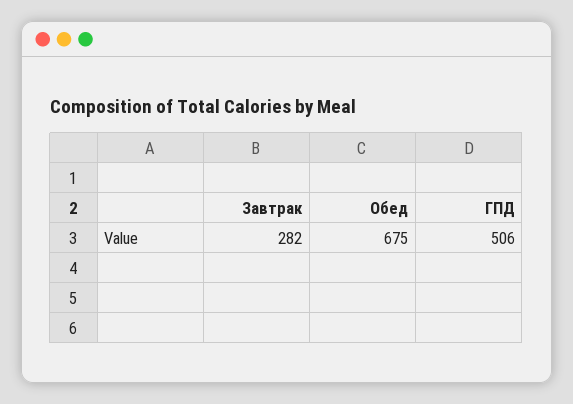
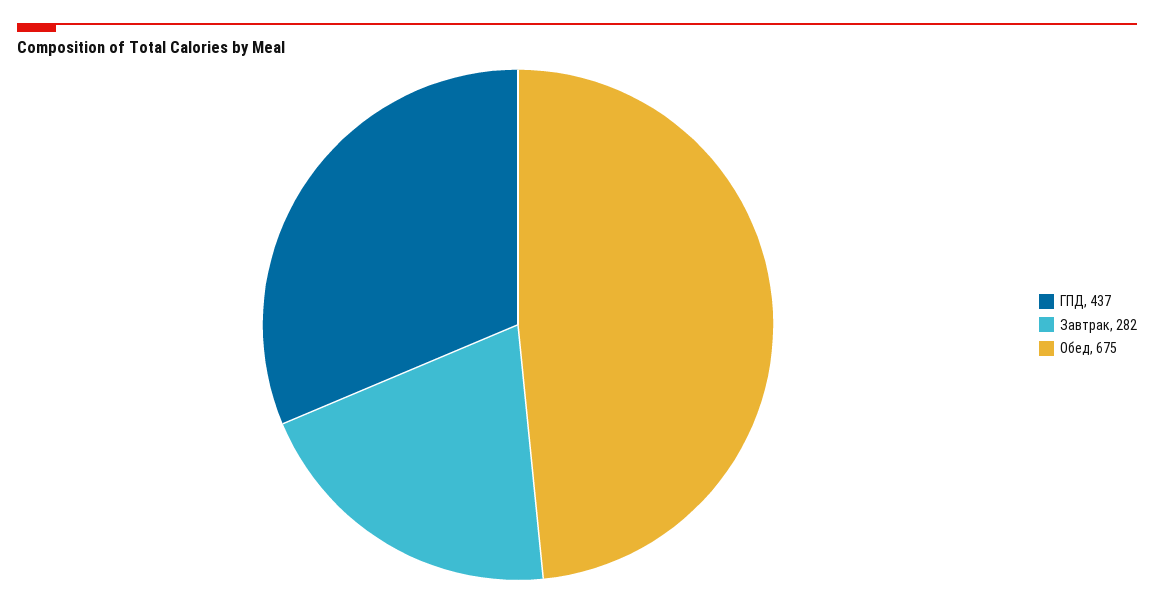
  {
    "Завтрак": 282,
    "Обед": 675,
-   "ГПД": 506
+   "ГПД": 437
  }

